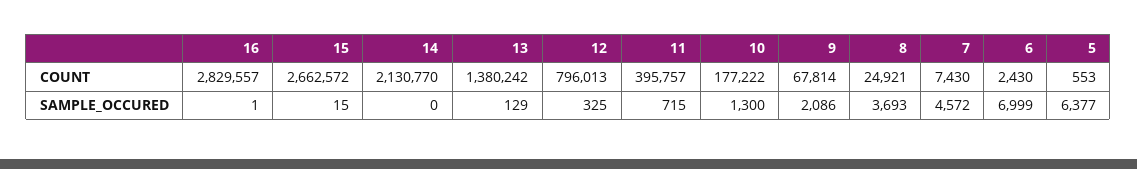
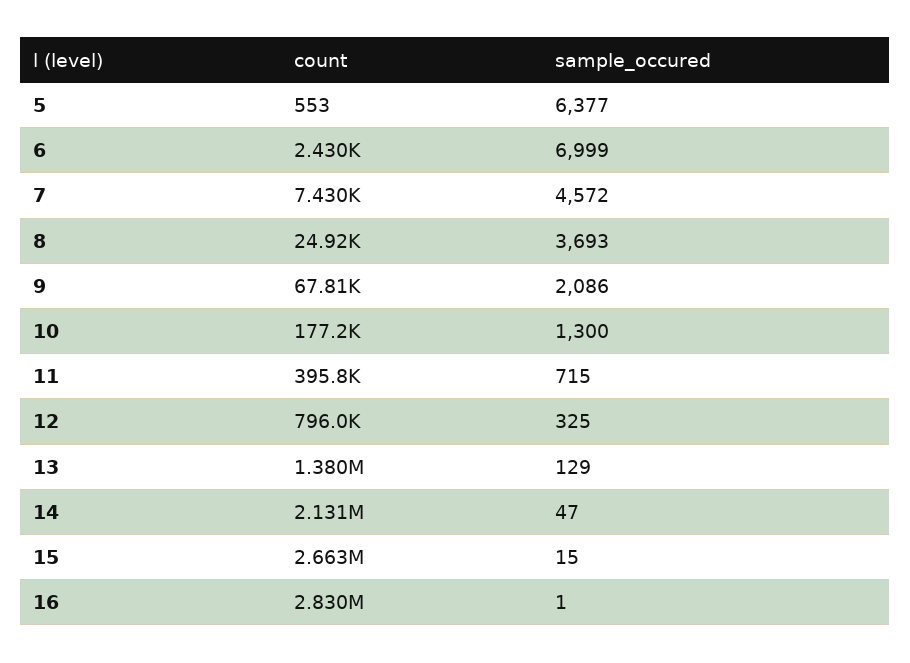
  {
    "16": {
      "COUNT": 2829557,
      "SAMPLE_OCCURED": 1
    },
    "15": {
      "COUNT": 2662572,
      "SAMPLE_OCCURED": 15
    },
    "14": {
      "COUNT": 2130770,
-     "SAMPLE_OCCURED": 0
+     "SAMPLE_OCCURED": 47
    },
    "13": {
      "COUNT": 1380242,
      "SAMPLE_OCCURED": 129
    },
    "12": {
      "COUNT": 796013,
      "SAMPLE_OCCURED": 325
    },
    "11": {
      "COUNT": 395757,
      "SAMPLE_OCCURED": 715
    },
    "10": {
      "COUNT": 177222,
      "SAMPLE_OCCURED": 1300
    },
    "9": {
      "COUNT": 67814,
      "SAMPLE_OCCURED": 2086
    },
    "8": {
      "COUNT": 24921,
      "SAMPLE_OCCURED": 3693
    },
    "7": {
      "COUNT": 7430,
      "SAMPLE_OCCURED": 4572
    },
    "6": {
      "COUNT": 2430,
      "SAMPLE_OCCURED": 6999
    },
    "5": {
      "COUNT": 553,
      "SAMPLE_OCCURED": 6377
    }
  }

